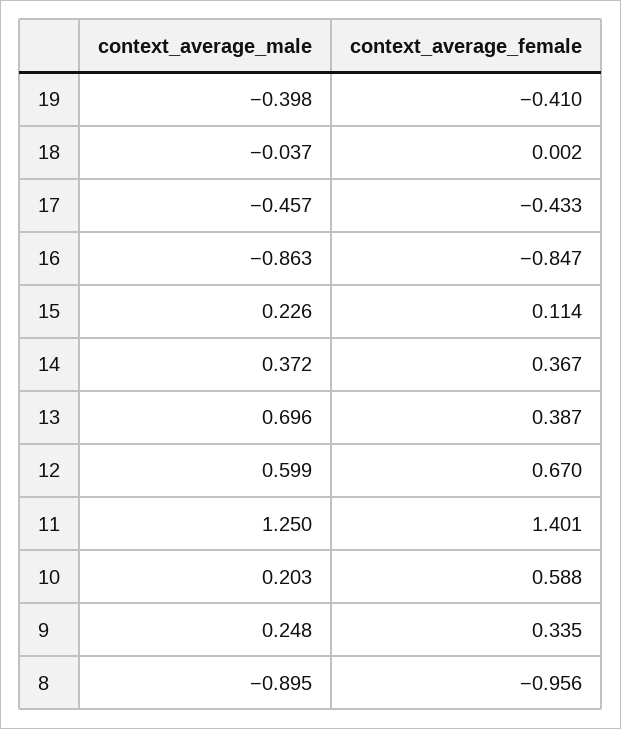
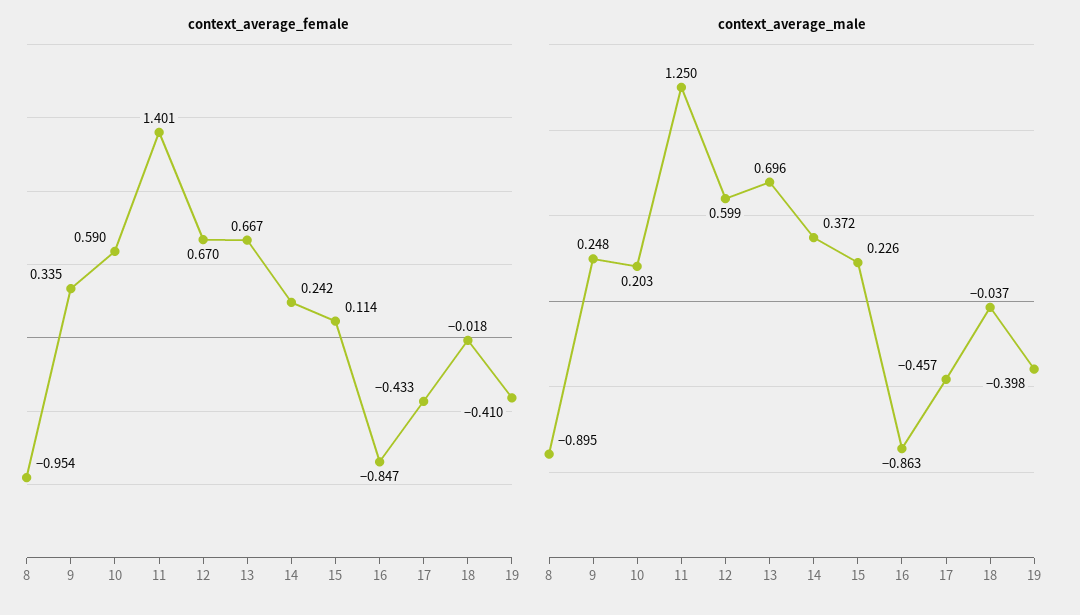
  {
    "context_average_male": {
      "19": -0.398,
      "18": -0.037,
      "17": -0.457,
      "16": -0.863,
      "15": 0.226,
      "14": 0.372,
      "13": 0.696,
      "12": 0.599,
      "11": 1.25,
      "10": 0.203,
      "9": 0.248,
      "8": -0.895
    },
    "context_average_female": {
      "19": -0.41,
-     "18": 0.002,
+     "18": -0.018,
      "17": -0.433,
      "16": -0.847,
      "15": 0.114,
-     "14": 0.367,
+     "14": 0.242,
-     "13": 0.387,
+     "13": 0.667,
      "12": 0.67,
      "11": 1.401,
-     "10": 0.588,
+     "10": 0.59,
      "9": 0.335,
-     "8": -0.956
+     "8": -0.954
    }
  }

